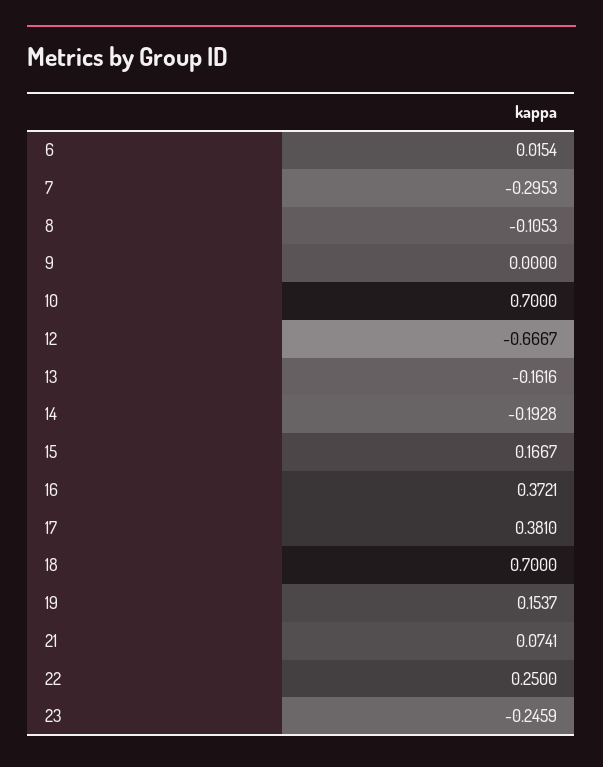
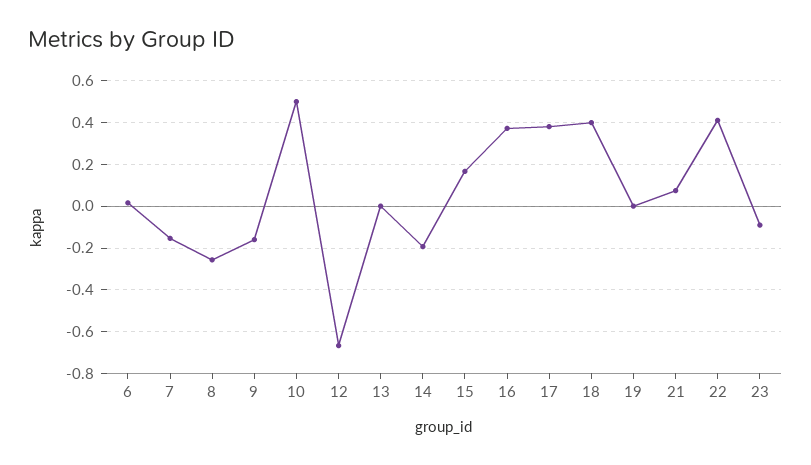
  {
    "6": 0.0154,
-   "7": -0.2953,
+   "7": -0.15,
-   "8": -0.1053,
+   "8": -0.25,
-   "9": 0,
+   "9": -0.15,
-   "10": 0.7,
+   "10": 0.5,
    "12": -0.6667,
-   "13": -0.1616,
+   "13": 0,
    "14": -0.1928,
    "15": 0.1667,
    "16": 0.3721,
    "17": 0.381,
-   "18": 0.7,
+   "18": 0.4,
-   "19": 0.1537,
+   "19": 0,
    "21": 0.0741,
-   "22": 0.25,
+   "22": 0.4,
-   "23": -0.2459
+   "23": -0.1
  }

